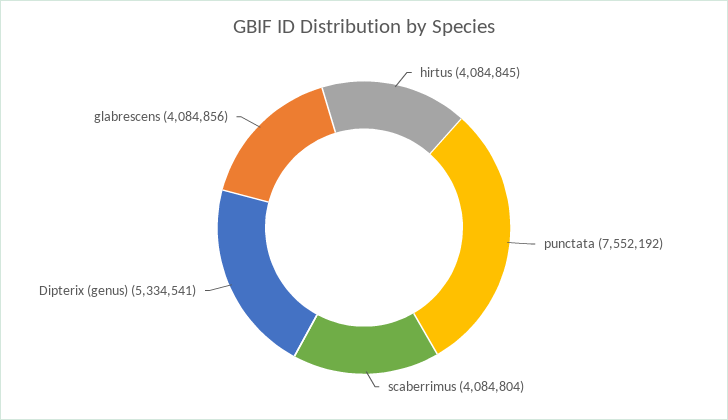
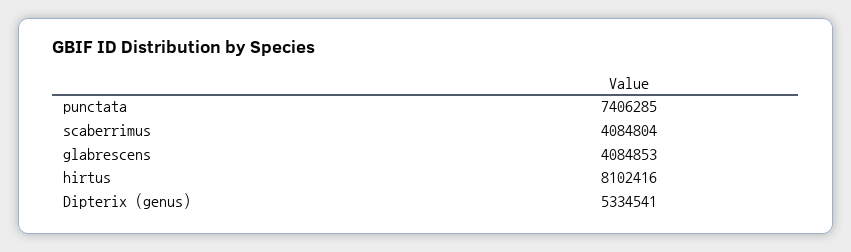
  {
-   "hirtus": 4084845,
+   "hirtus": 8102416,
-   "punctata": 7552192,
+   "punctata": 7406285,
    "scaberrimus": 4084804,
    "Dipterix (genus)": 5334541,
-   "glabrescens": 4084856
+   "glabrescens": 4084853
  }

